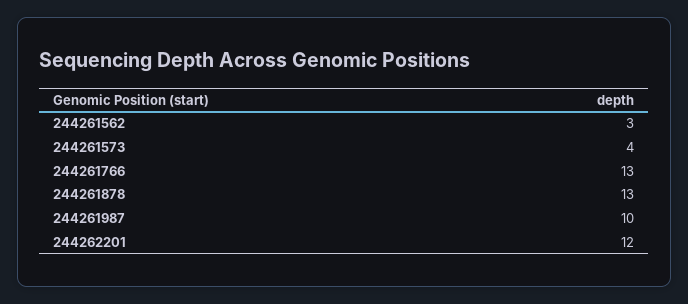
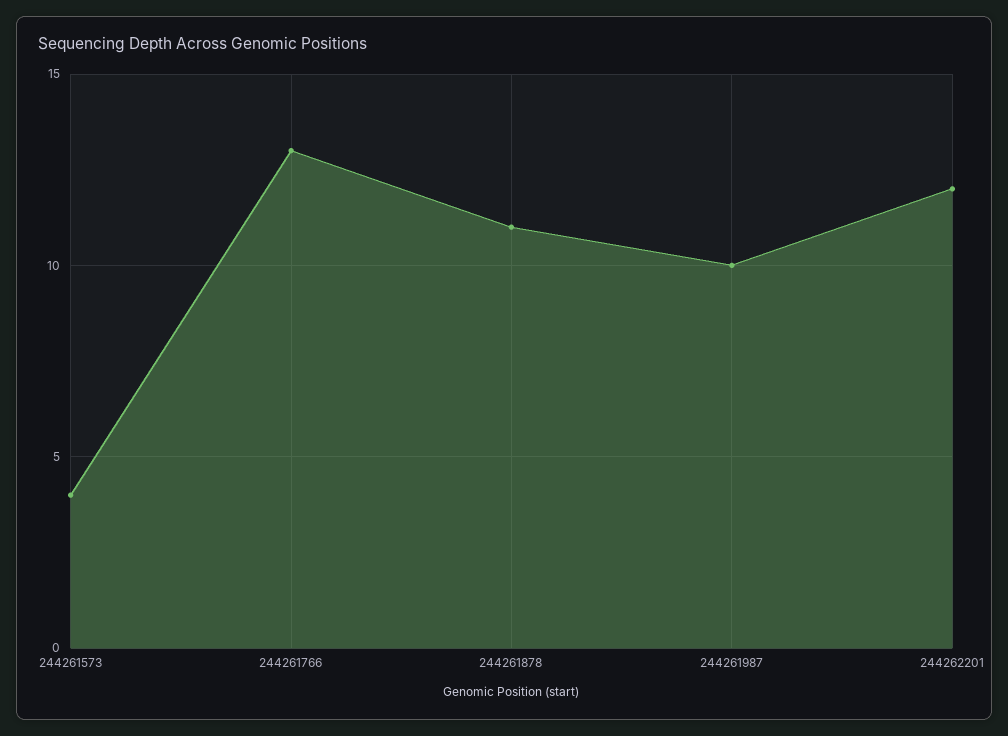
  {
-   "244261562": 3,
    "244261573": 4,
    "244261766": 13,
-   "244261878": 13,
+   "244261878": 11,
    "244261987": 10,
    "244262201": 12
  }

